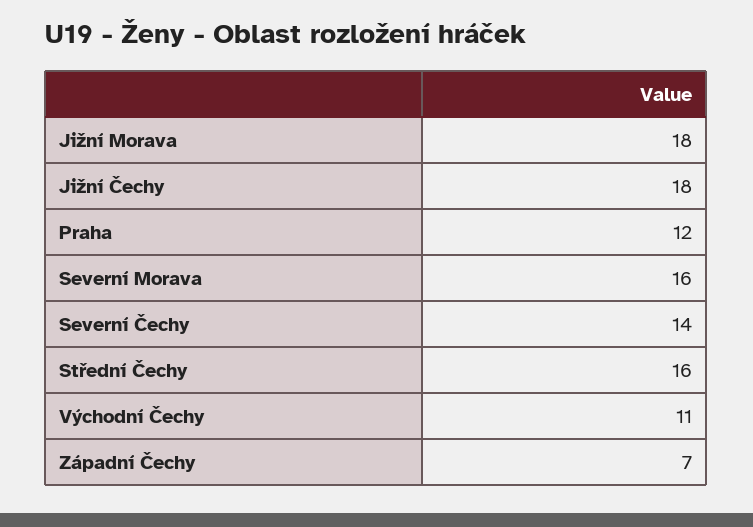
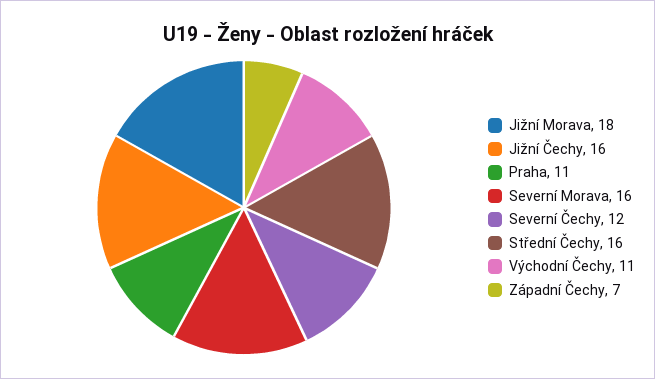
  {
    "Jižní Morava": 18,
-   "Jižní Čechy": 18,
+   "Jižní Čechy": 16,
-   "Praha": 12,
+   "Praha": 11,
    "Severní Morava": 16,
-   "Severní Čechy": 14,
+   "Severní Čechy": 12,
    "Střední Čechy": 16,
    "Východní Čechy": 11,
    "Západní Čechy": 7
  }

